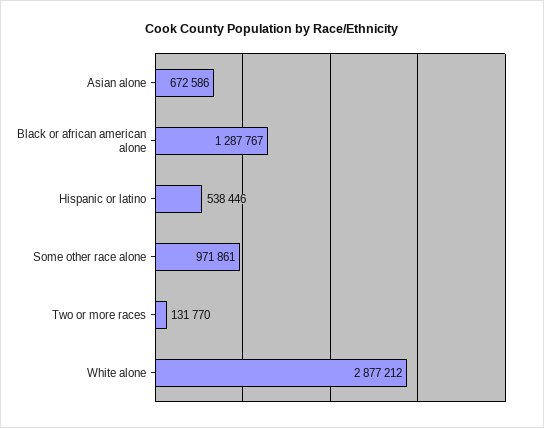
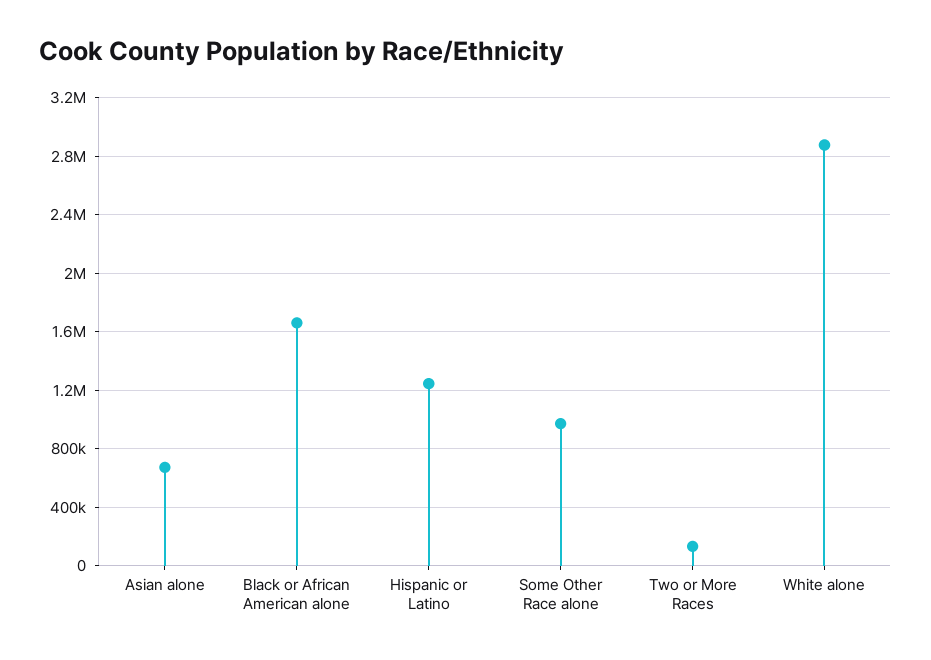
  {
    "Asian alone": 672586,
-   "Black or african american alone": 1287767,
+   "Black or african american alone": 1650000,
-   "Hispanic or latino": 538446,
+   "Hispanic or latino": 1250000,
    "Some other race alone": 971861,
    "Two or more races": 131770,
    "White alone": 2877212
  }

